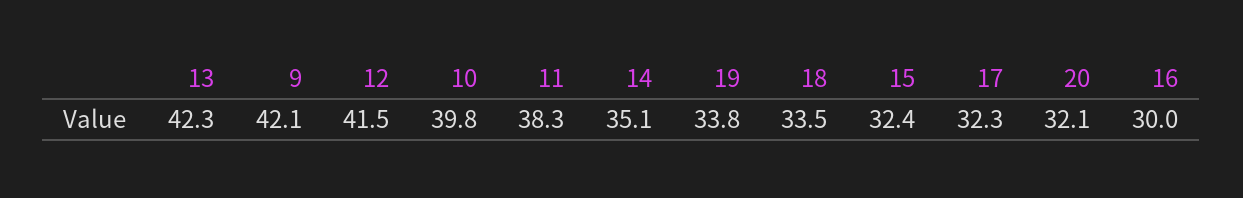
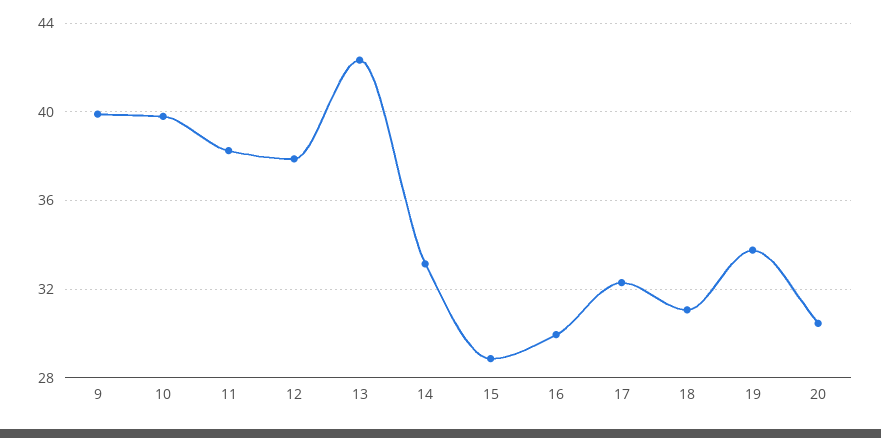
  {
    "13": 42.3,
-   "9": 42.1,
+   "9": 40,
-   "12": 41.5,
+   "12": 38,
    "10": 39.8,
    "11": 38.3,
-   "14": 35.1,
+   "14": 33,
    "19": 33.8,
-   "18": 33.5,
+   "18": 31,
-   "15": 32.4,
+   "15": 29,
    "17": 32.3,
-   "20": 32.1,
+   "20": 30.5,
    "16": 30
  }

